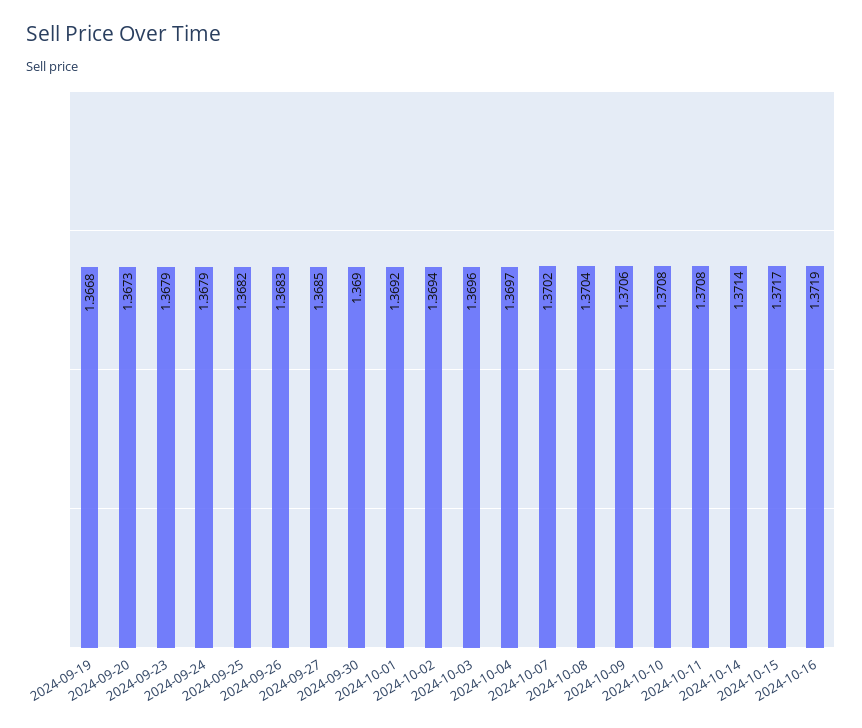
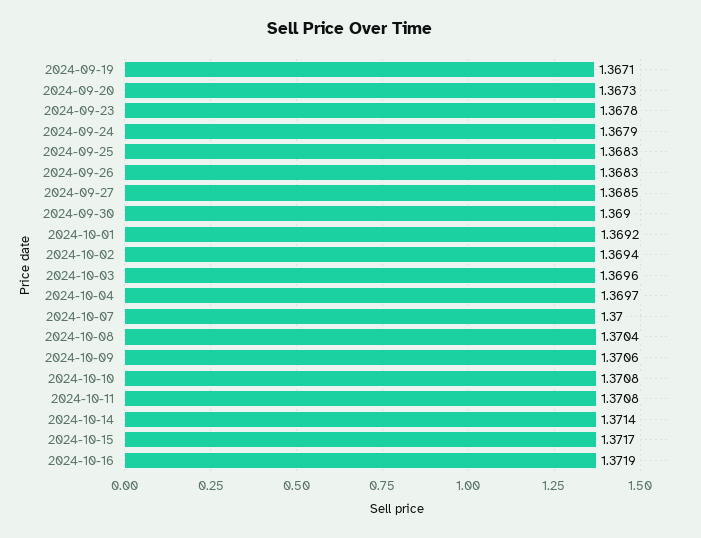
  {
-   "2024-09-19": 1.3668,
+   "2024-09-19": 1.3671,
    "2024-09-20": 1.3673,
-   "2024-09-23": 1.3679,
+   "2024-09-23": 1.3678,
    "2024-09-24": 1.3679,
-   "2024-09-25": 1.3682,
+   "2024-09-25": 1.3683,
    "2024-09-26": 1.3683,
    "2024-09-27": 1.3685,
    "2024-09-30": 1.369,
    "2024-10-01": 1.3692,
    "2024-10-02": 1.3694,
    "2024-10-03": 1.3696,
    "2024-10-04": 1.3697,
-   "2024-10-07": 1.3702,
+   "2024-10-07": 1.37,
    "2024-10-08": 1.3704,
    "2024-10-09": 1.3706,
    "2024-10-10": 1.3708,
    "2024-10-11": 1.3708,
    "2024-10-14": 1.3714,
    "2024-10-15": 1.3717,
    "2024-10-16": 1.3719
  }

